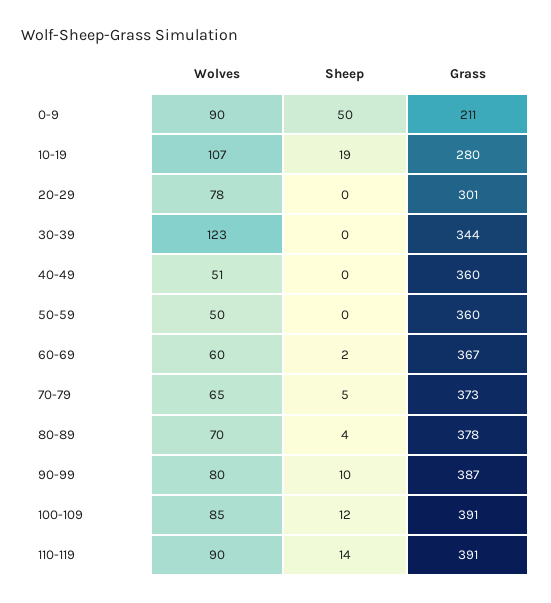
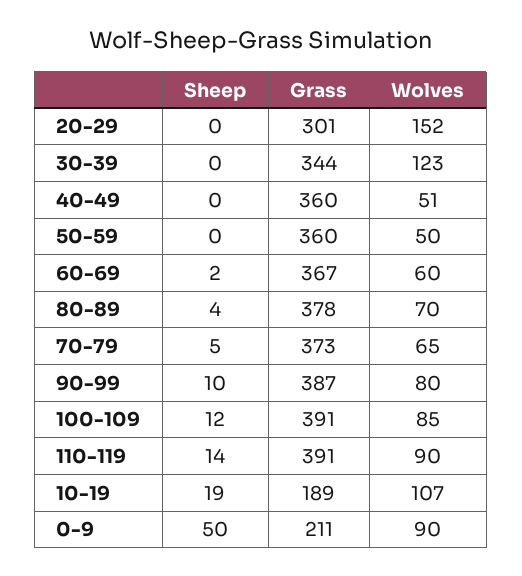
  {
    "Wolves": {
      "0-9": 90,
      "10-19": 107,
-     "20-29": 78,
+     "20-29": 152,
      "30-39": 123,
      "40-49": 51,
      "50-59": 50,
      "60-69": 60,
      "70-79": 65,
      "80-89": 70,
      "90-99": 80,
      "100-109": 85,
      "110-119": 90
    },
    "Sheep": {
      "0-9": 50,
      "10-19": 19,
      "20-29": 0,
      "30-39": 0,
      "40-49": 0,
      "50-59": 0,
      "60-69": 2,
      "70-79": 5,
      "80-89": 4,
      "90-99": 10,
      "100-109": 12,
      "110-119": 14
    },
    "Grass": {
      "0-9": 211,
-     "10-19": 280,
+     "10-19": 189,
      "20-29": 301,
      "30-39": 344,
      "40-49": 360,
      "50-59": 360,
      "60-69": 367,
      "70-79": 373,
      "80-89": 378,
      "90-99": 387,
      "100-109": 391,
      "110-119": 391
    }
  }

